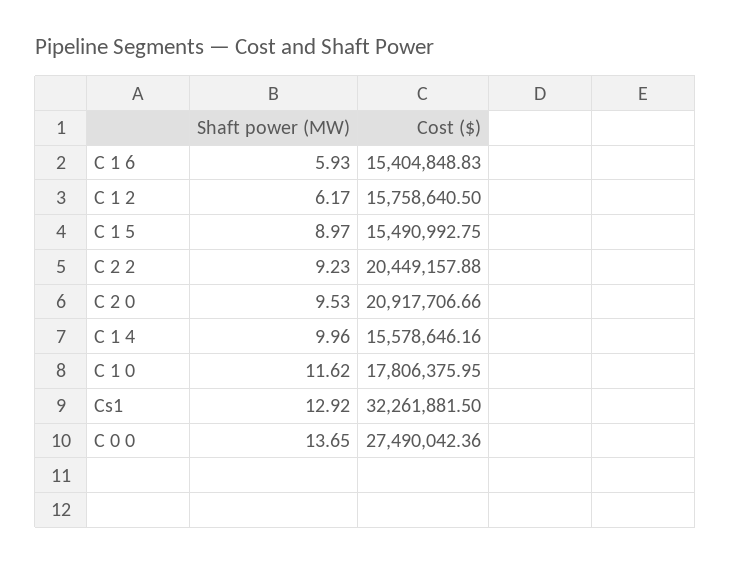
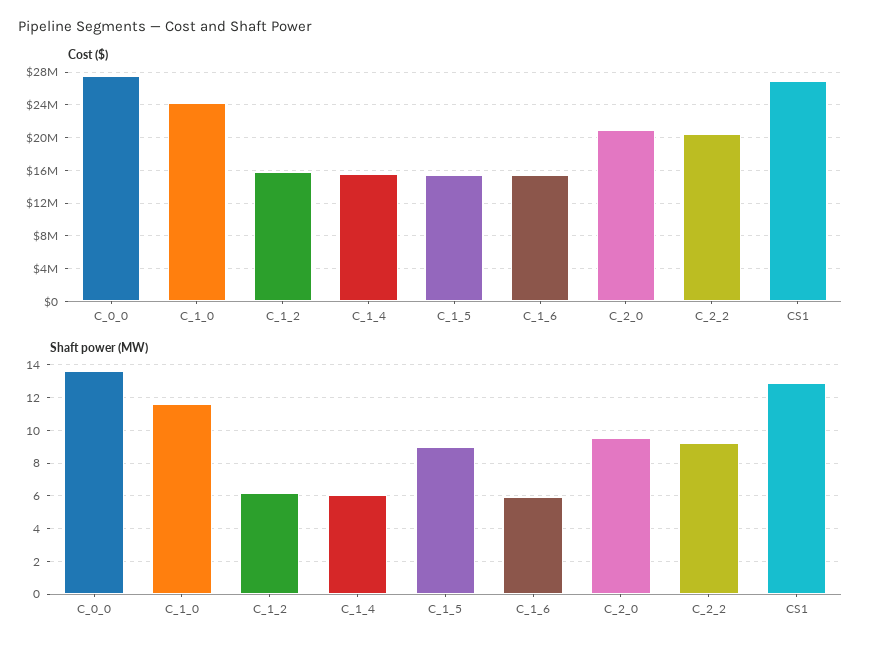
  {
    "Shaft power (MW)": {
      "C 1 6": 5.93,
      "C 1 2": 6.17,
      "C 1 5": 8.97,
      "C 2 2": 9.23,
      "C 2 0": 9.53,
-     "C 1 4": 9.96,
+     "C 1 4": 6,
      "C 1 0": 11.62,
      "Cs1": 12.92,
      "C 0 0": 13.65
    },
    "Cost ($)": {
      "C 1 6": 15404848.83,
      "C 1 2": 15758640.5,
      "C 1 5": 15490992.75,
      "C 2 2": 20449157.88,
      "C 2 0": 20917706.66,
      "C 1 4": 15578646.16,
-     "C 1 0": 17806375.95,
+     "C 1 0": 24000000,
-     "Cs1": 32261881.5,
+     "Cs1": 27000000,
      "C 0 0": 27490042.36
    }
  }

